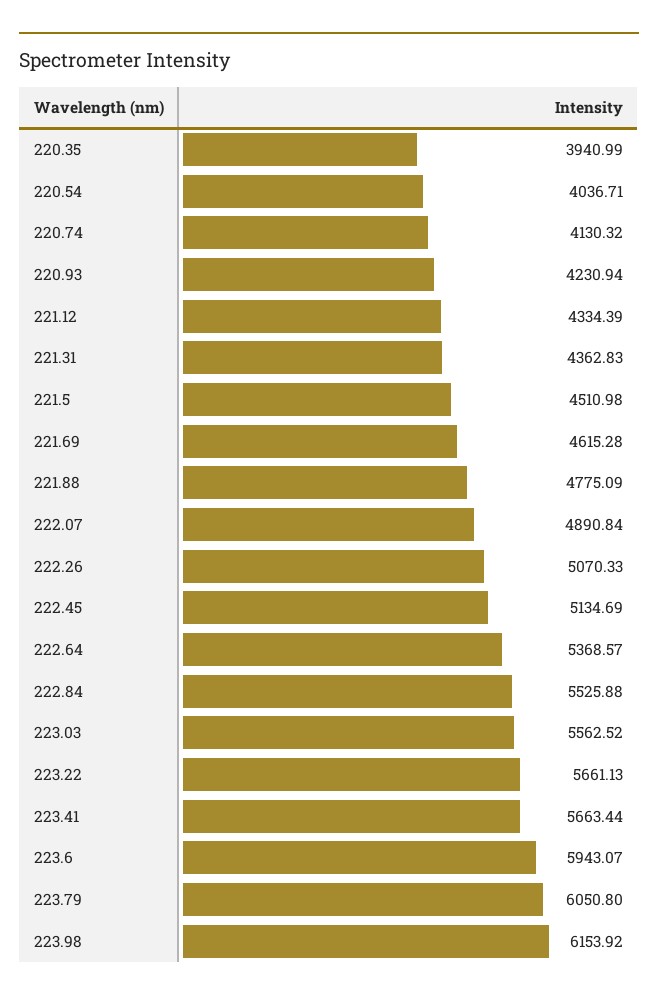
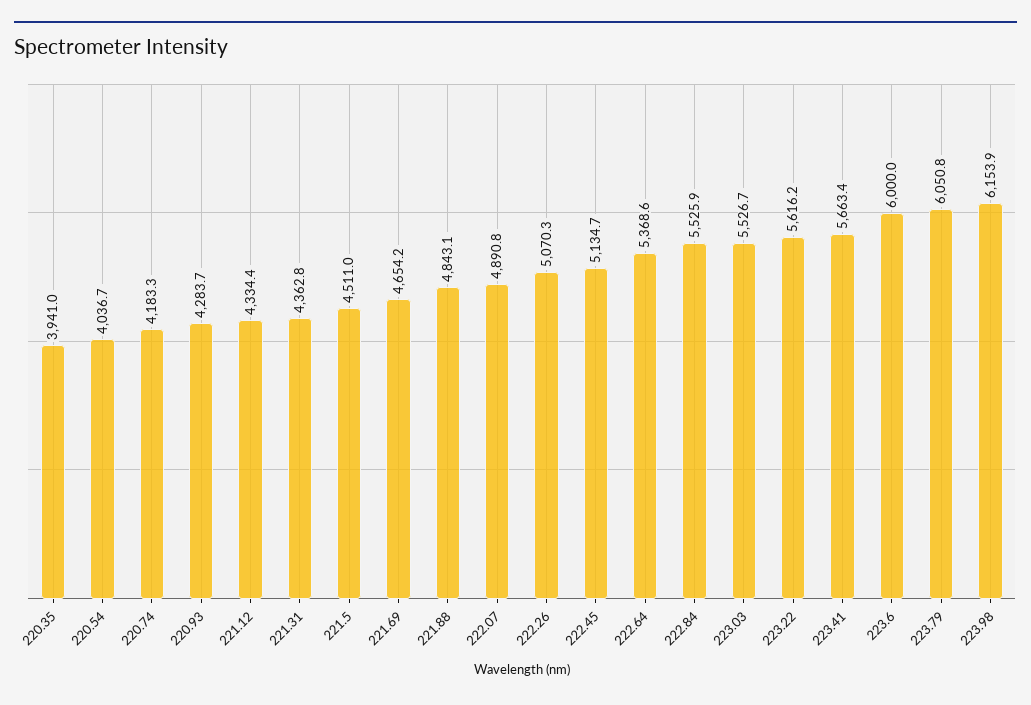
  {
    "220.35": 3940.99,
    "220.54": 4036.71,
-   "220.74": 4130.32,
+   "220.74": 4183.3,
-   "220.93": 4230.94,
+   "220.93": 4283.7,
    "221.12": 4334.39,
    "221.31": 4362.83,
    "221.5": 4510.98,
-   "221.69": 4615.28,
+   "221.69": 4654.2,
-   "221.88": 4775.09,
+   "221.88": 4843.1,
    "222.07": 4890.84,
    "222.26": 5070.33,
    "222.45": 5134.69,
    "222.64": 5368.57,
    "222.84": 5525.88,
-   "223.03": 5562.52,
+   "223.03": 5526.7,
-   "223.22": 5661.13,
+   "223.22": 5616.2,
    "223.41": 5663.44,
-   "223.6": 5943.07,
+   "223.6": 6000,
    "223.79": 6050.8,
    "223.98": 6153.92
  }

